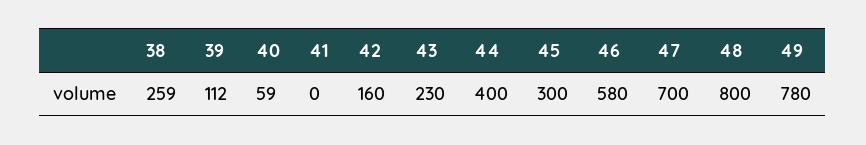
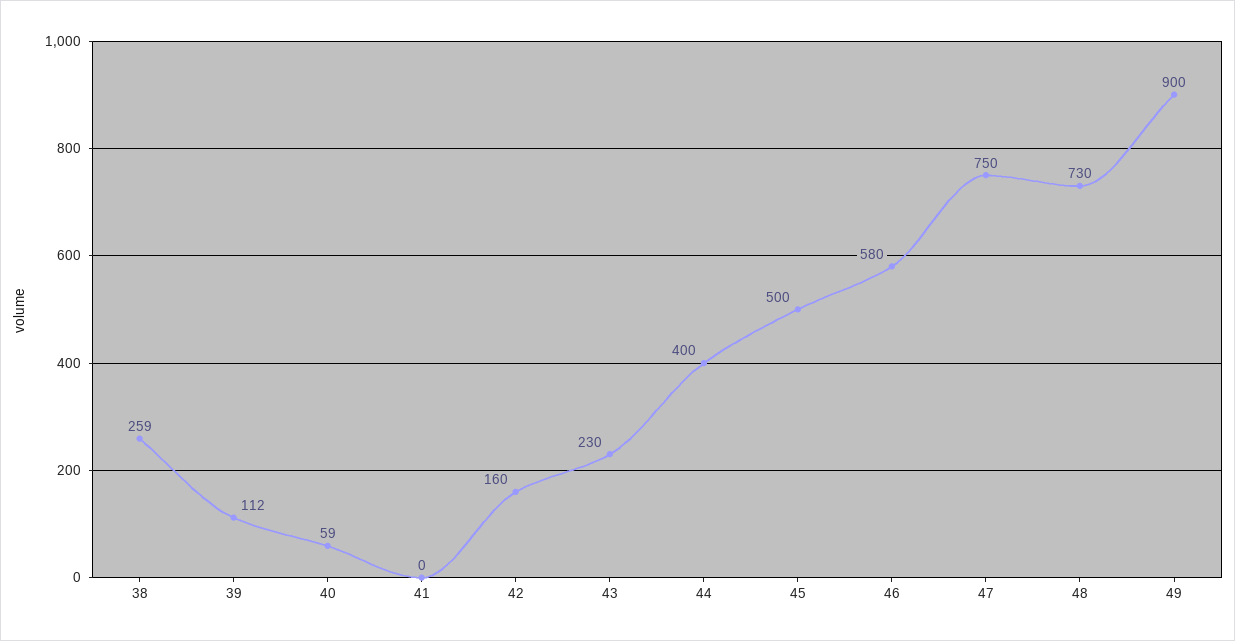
  {
    "38": 259,
    "39": 112,
    "40": 59,
    "41": 0,
    "42": 160,
    "43": 230,
    "44": 400,
-   "45": 300,
+   "45": 500,
    "46": 580,
-   "47": 700,
+   "47": 750,
-   "48": 800,
+   "48": 730,
-   "49": 780
+   "49": 900
  }

